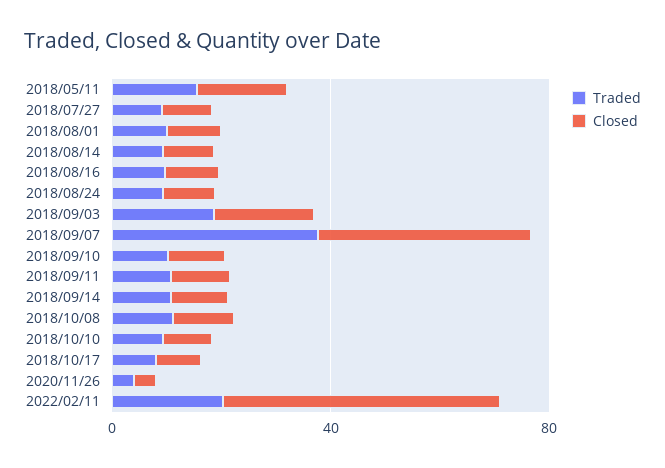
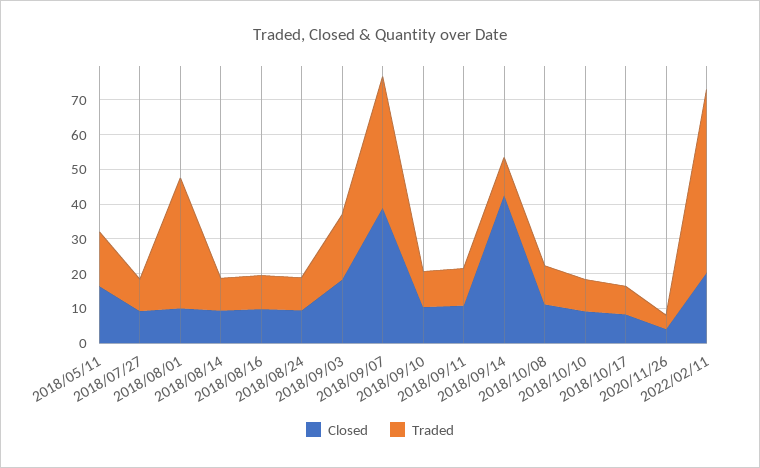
  {
    "Traded": {
      "2018/05/11": 15,
      "2018/07/27": 10,
-     "2018/08/01": 10,
+     "2018/08/01": 37.5,
      "2018/08/14": 10,
      "2018/08/16": 10,
      "2018/08/24": 10,
      "2018/09/03": 17.5,
      "2018/09/07": 37.5,
      "2018/09/10": 10,
      "2018/09/11": 10,
      "2018/09/14": 10,
      "2018/10/08": 10,
      "2018/10/10": 10,
      "2018/10/17": 7.5,
      "2020/11/26": 5,
-     "2022/02/11": 20
+     "2022/02/11": 52.5
    },
    "Closed": {
      "2018/05/11": 17.5,
      "2018/07/27": 10,
      "2018/08/01": 10,
      "2018/08/14": 10,
      "2018/08/16": 10,
      "2018/08/24": 10,
      "2018/09/03": 17.5,
      "2018/09/07": 40,
      "2018/09/10": 10,
      "2018/09/11": 10,
-     "2018/09/14": 10,
+     "2018/09/14": 42.5,
      "2018/10/08": 10,
      "2018/10/10": 10,
      "2018/10/17": 7.5,
      "2020/11/26": 5,
-     "2022/02/11": 50
+     "2022/02/11": 20
    }
  }

